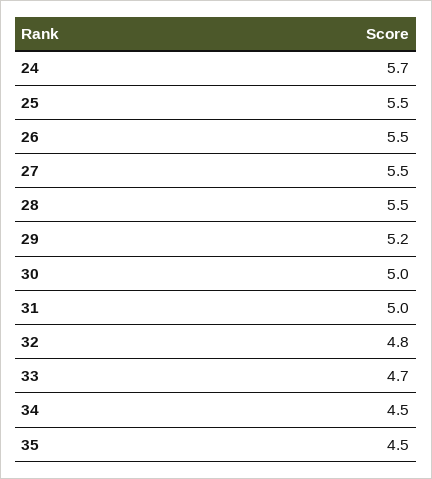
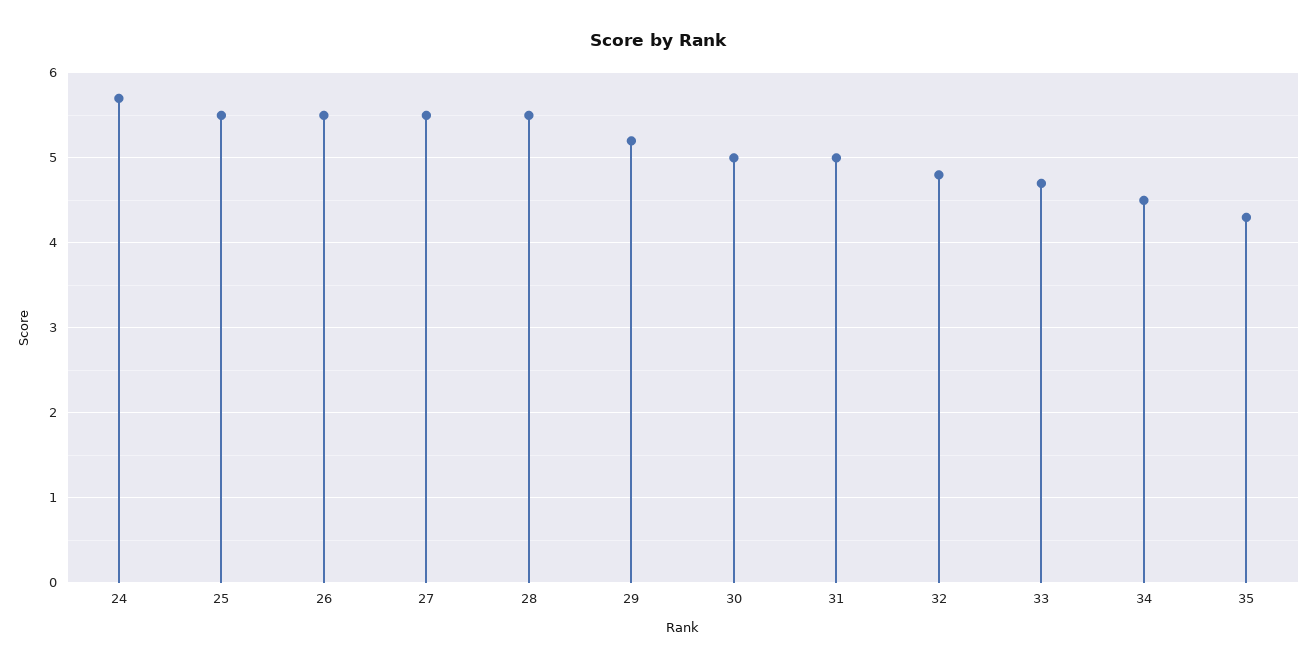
  {
    "24": 5.7,
    "25": 5.5,
    "26": 5.5,
    "27": 5.5,
    "28": 5.5,
    "29": 5.2,
    "30": 5,
    "31": 5,
    "32": 4.8,
    "33": 4.7,
    "34": 4.5,
-   "35": 4.5
+   "35": 4.3
  }

